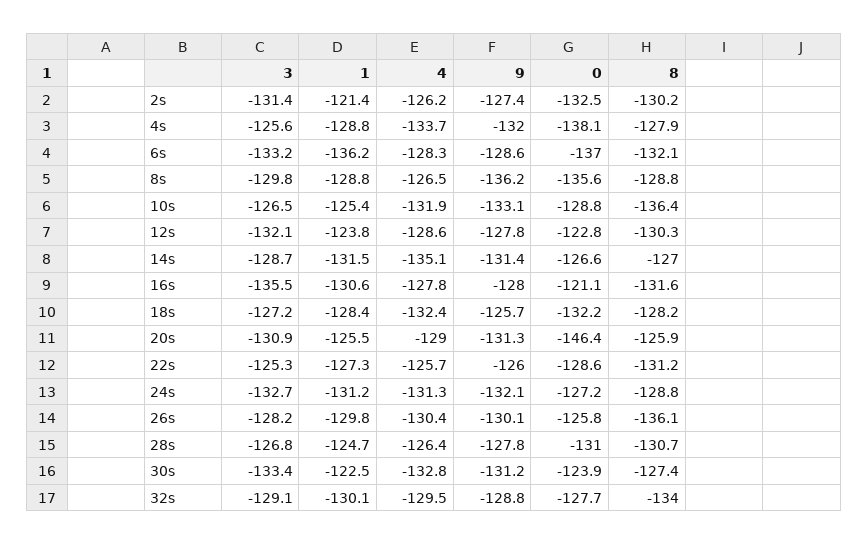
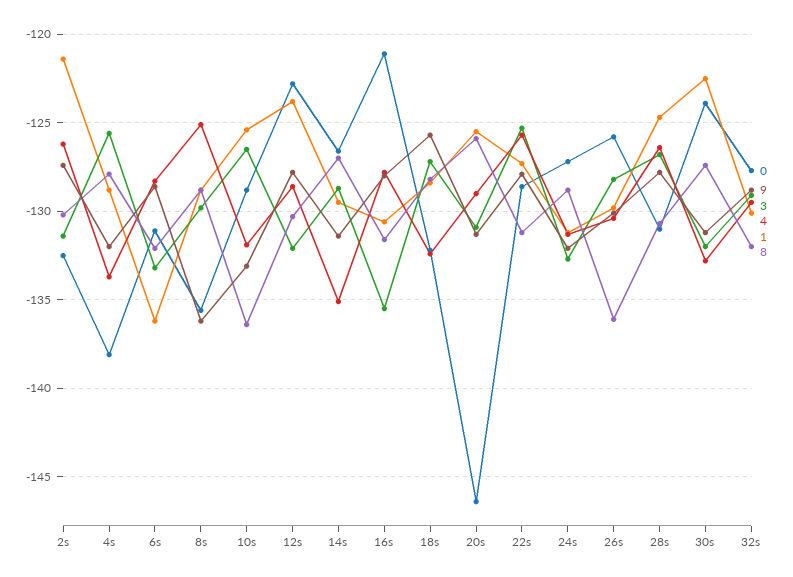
  {
    "3": {
      "2s": -131.4,
      "4s": -125.6,
      "6s": -133.2,
      "8s": -129.8,
      "10s": -126.5,
      "12s": -132.1,
      "14s": -128.7,
      "16s": -135.5,
      "18s": -127.2,
      "20s": -130.9,
      "22s": -125.3,
      "24s": -132.7,
      "26s": -128.2,
      "28s": -126.8,
-     "30s": -133.4,
+     "30s": -132,
      "32s": -129.1
    },
    "1": {
      "2s": -121.4,
      "4s": -128.8,
      "6s": -136.2,
      "8s": -128.8,
      "10s": -125.4,
      "12s": -123.8,
-     "14s": -131.5,
+     "14s": -129.5,
      "16s": -130.6,
      "18s": -128.4,
      "20s": -125.5,
      "22s": -127.3,
      "24s": -131.2,
      "26s": -129.8,
      "28s": -124.7,
      "30s": -122.5,
      "32s": -130.1
    },
    "4": {
      "2s": -126.2,
      "4s": -133.7,
      "6s": -128.3,
-     "8s": -126.5,
+     "8s": -125,
      "10s": -131.9,
      "12s": -128.6,
      "14s": -135.1,
      "16s": -127.8,
      "18s": -132.4,
      "20s": -129,
      "22s": -125.7,
      "24s": -131.3,
      "26s": -130.4,
      "28s": -126.4,
      "30s": -132.8,
      "32s": -129.5
    },
    "9": {
      "2s": -127.4,
      "4s": -132,
      "6s": -128.6,
      "8s": -136.2,
      "10s": -133.1,
      "12s": -127.8,
      "14s": -131.4,
      "16s": -128,
      "18s": -125.7,
      "20s": -131.3,
-     "22s": -126,
+     "22s": -128,
      "24s": -132.1,
      "26s": -130.1,
      "28s": -127.8,
      "30s": -131.2,
      "32s": -128.8
    },
    "0": {
      "2s": -132.5,
      "4s": -138.1,
-     "6s": -137,
+     "6s": -131,
      "8s": -135.6,
      "10s": -128.8,
      "12s": -122.8,
      "14s": -126.6,
      "16s": -121.1,
      "18s": -132.2,
      "20s": -146.4,
      "22s": -128.6,
      "24s": -127.2,
      "26s": -125.8,
      "28s": -131,
      "30s": -123.9,
      "32s": -127.7
    },
    "8": {
      "2s": -130.2,
      "4s": -127.9,
      "6s": -132.1,
      "8s": -128.8,
      "10s": -136.4,
      "12s": -130.3,
      "14s": -127,
      "16s": -131.6,
      "18s": -128.2,
      "20s": -125.9,
      "22s": -131.2,
      "24s": -128.8,
      "26s": -136.1,
      "28s": -130.7,
      "30s": -127.4,
-     "32s": -134
+     "32s": -132
    }
  }

